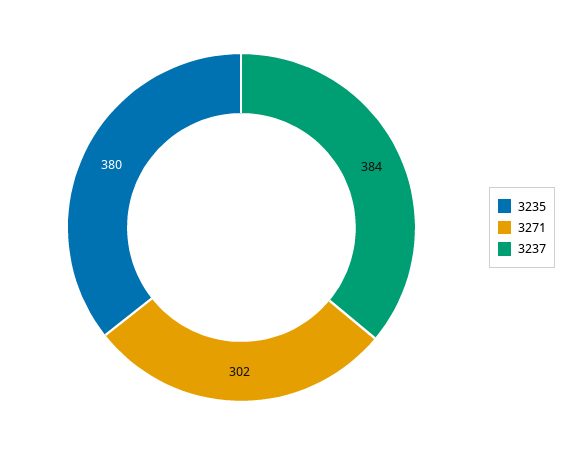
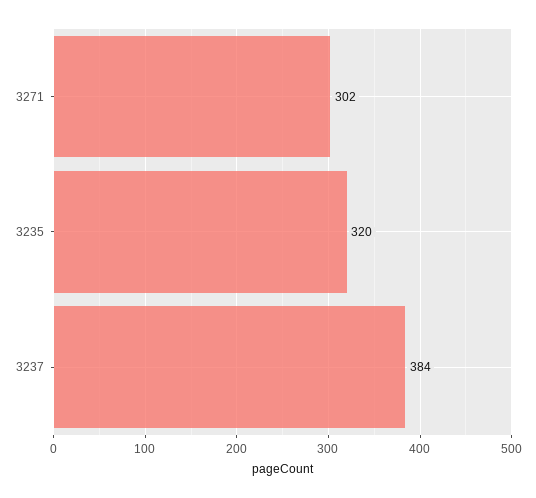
  {
-   "3235": 380,
+   "3235": 320,
    "3271": 302,
    "3237": 384
  }

